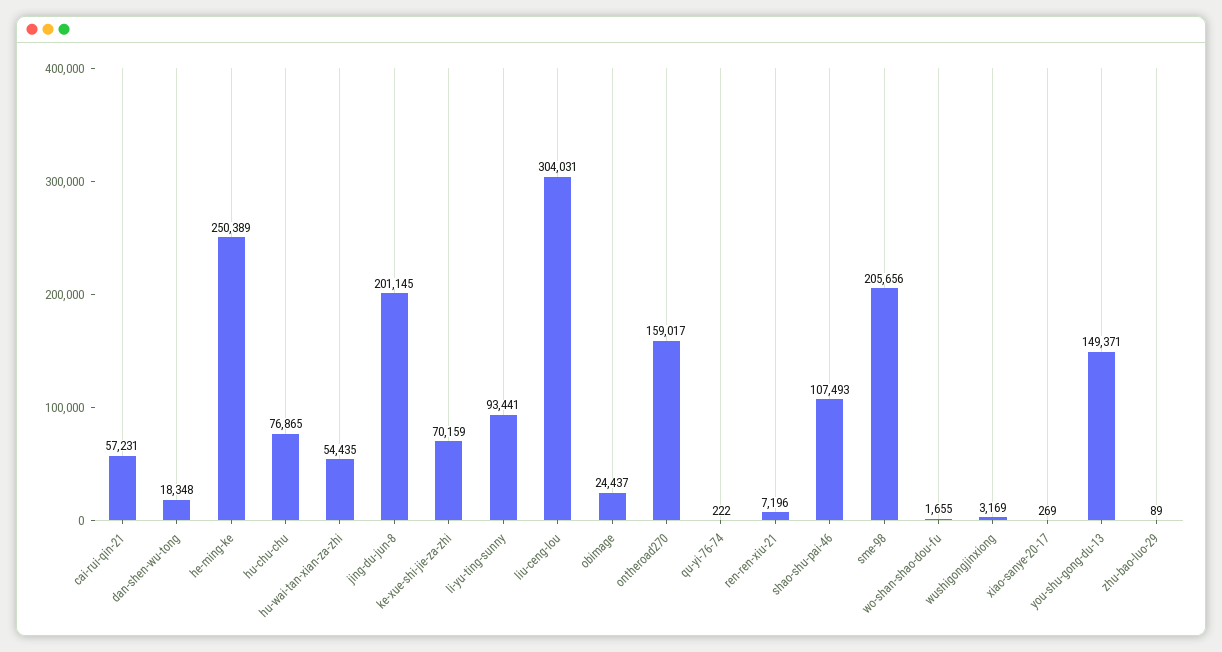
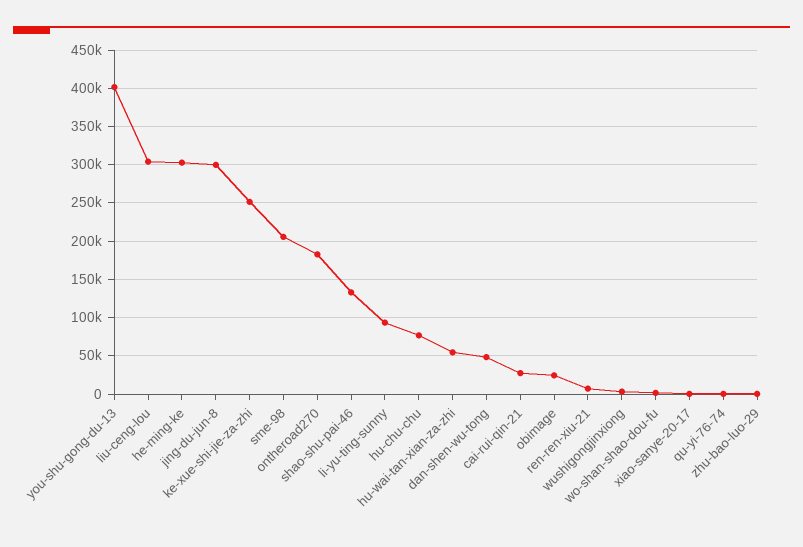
  {
-   "cai-rui-qin-21": 57231,
+   "cai-rui-qin-21": 30000,
-   "dan-shen-wu-tong": 18348,
+   "dan-shen-wu-tong": 50000,
-   "he-ming-ke": 250389,
+   "he-ming-ke": 300000,
    "hu-chu-chu": 76865,
    "hu-wai-tan-xian-za-zhi": 54435,
-   "jing-du-jun-8": 201145,
+   "jing-du-jun-8": 300000,
-   "ke-xue-shi-jie-za-zhi": 70159,
+   "ke-xue-shi-jie-za-zhi": 250000,
    "li-yu-ting-sunny": 93441,
    "liu-ceng-lou": 304031,
    "obimage": 24437,
-   "ontheroad270": 159017,
+   "ontheroad270": 180000,
    "qu-yi-76-74": 222,
    "ren-ren-xiu-21": 7196,
-   "shao-shu-pai-46": 107493,
+   "shao-shu-pai-46": 130000,
    "sme-98": 205656,
    "wo-shan-shao-dou-fu": 1655,
    "wushigongjinxiong": 3169,
    "xiao-sanye-20-17": 269,
-   "you-shu-gong-du-13": 149371,
+   "you-shu-gong-du-13": 400000,
    "zhu-bao-luo-29": 89
  }

